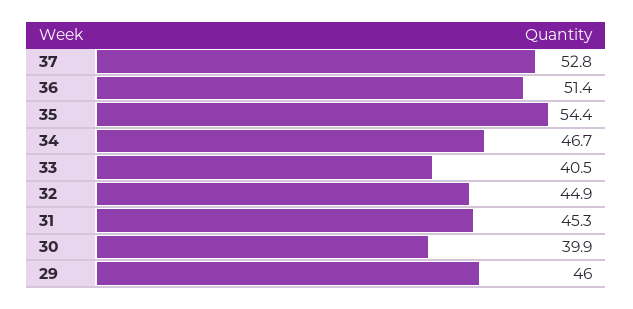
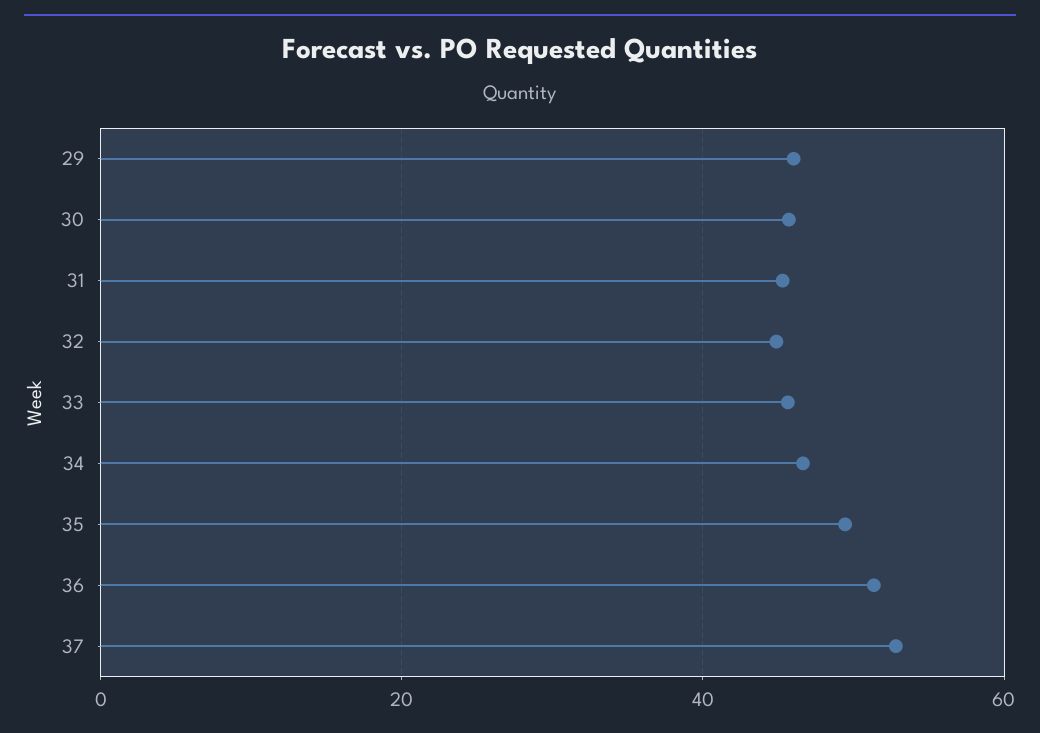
  {
    "37": 52.8,
    "36": 51.4,
-   "35": 54.4,
+   "35": 50,
    "34": 46.7,
-   "33": 40.5,
+   "33": 46,
    "32": 44.9,
    "31": 45.3,
-   "30": 39.9,
+   "30": 46,
    "29": 46
  }

